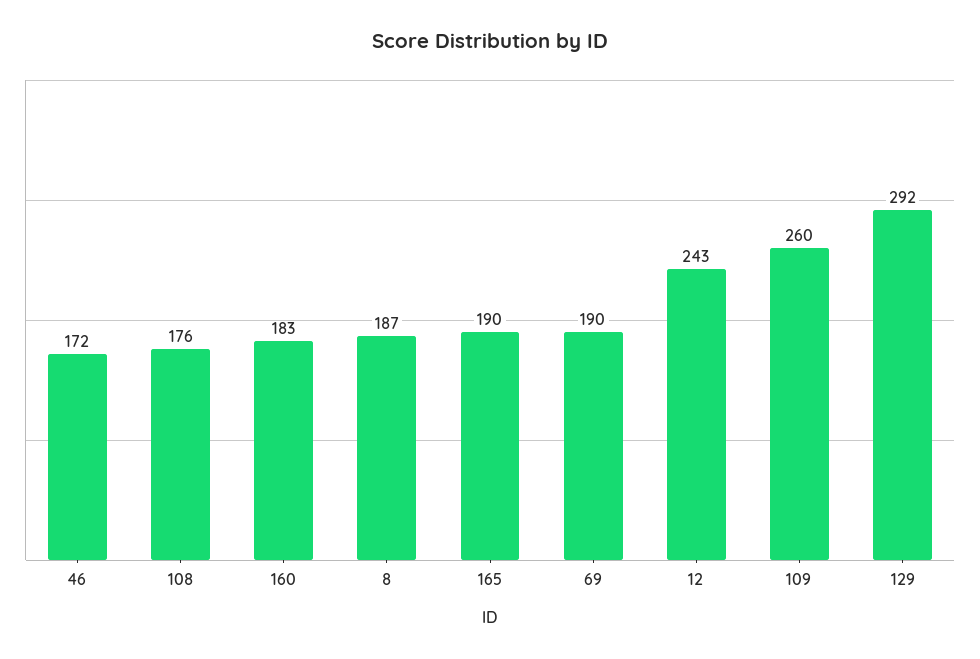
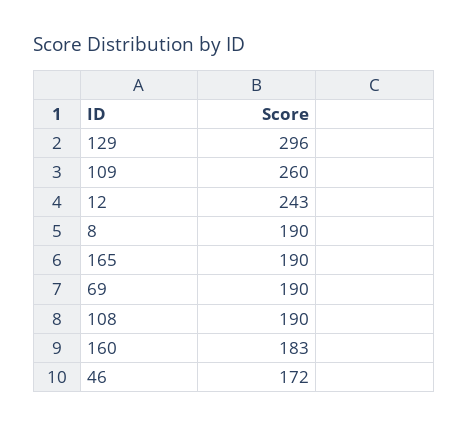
  {
    "46": 172,
-   "108": 176,
+   "108": 190,
    "160": 183,
-   "8": 187,
+   "8": 190,
    "165": 190,
    "69": 190,
    "12": 243,
    "109": 260,
-   "129": 292
+   "129": 296
  }

